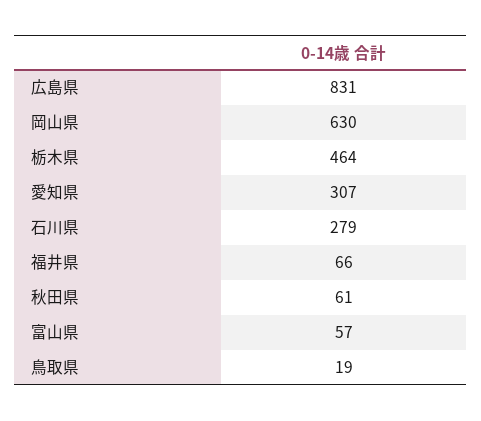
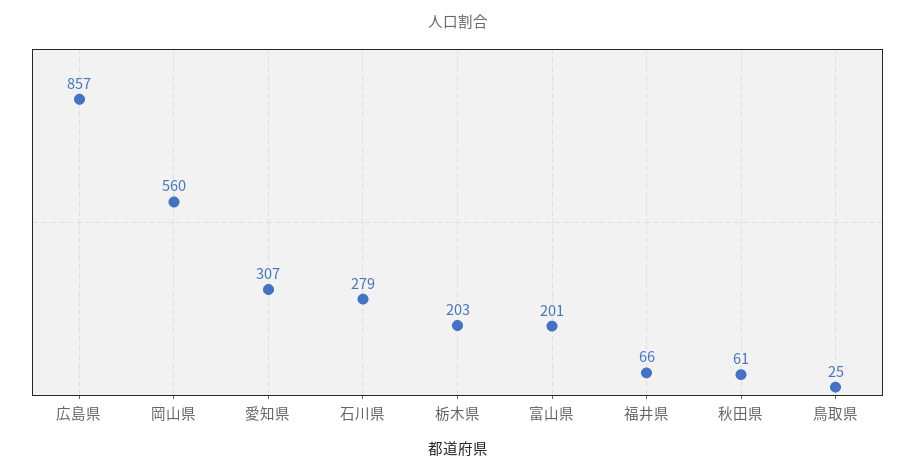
  {
-   "広島県": 831,
+   "広島県": 857,
-   "岡山県": 630,
+   "岡山県": 560,
-   "栃木県": 464,
+   "栃木県": 203,
    "愛知県": 307,
    "石川県": 279,
    "福井県": 66,
    "秋田県": 61,
-   "富山県": 57,
+   "富山県": 201,
-   "鳥取県": 19
+   "鳥取県": 25
  }

